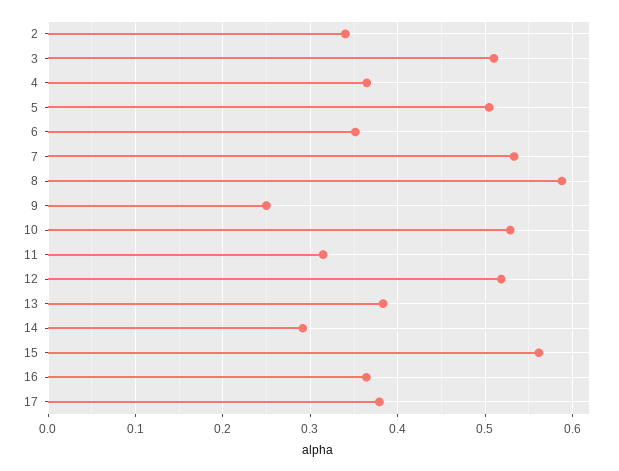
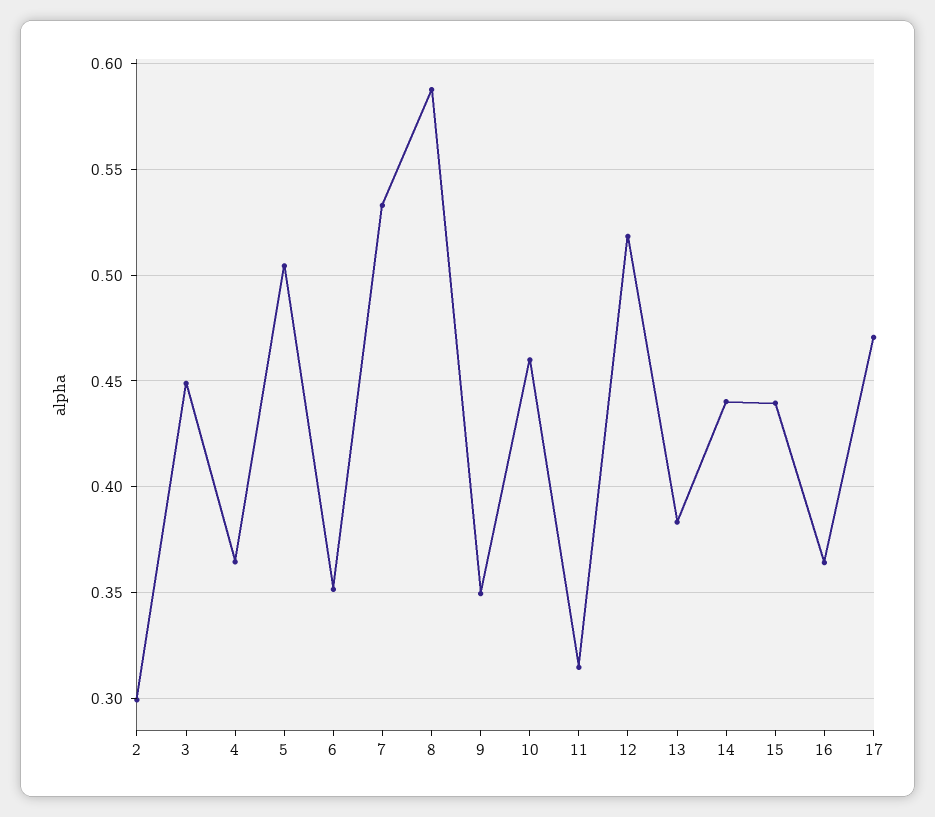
  {
-   "2": 0.34,
+   "2": 0.3,
-   "3": 0.51,
+   "3": 0.45,
    "4": 0.365,
    "5": 0.505,
    "6": 0.35,
    "7": 0.535,
    "8": 0.59,
-   "9": 0.25,
+   "9": 0.35,
-   "10": 0.53,
+   "10": 0.46,
    "11": 0.315,
    "12": 0.52,
    "13": 0.385,
-   "14": 0.29,
+   "14": 0.44,
-   "15": 0.56,
+   "15": 0.44,
    "16": 0.365,
-   "17": 0.38
+   "17": 0.47
  }

